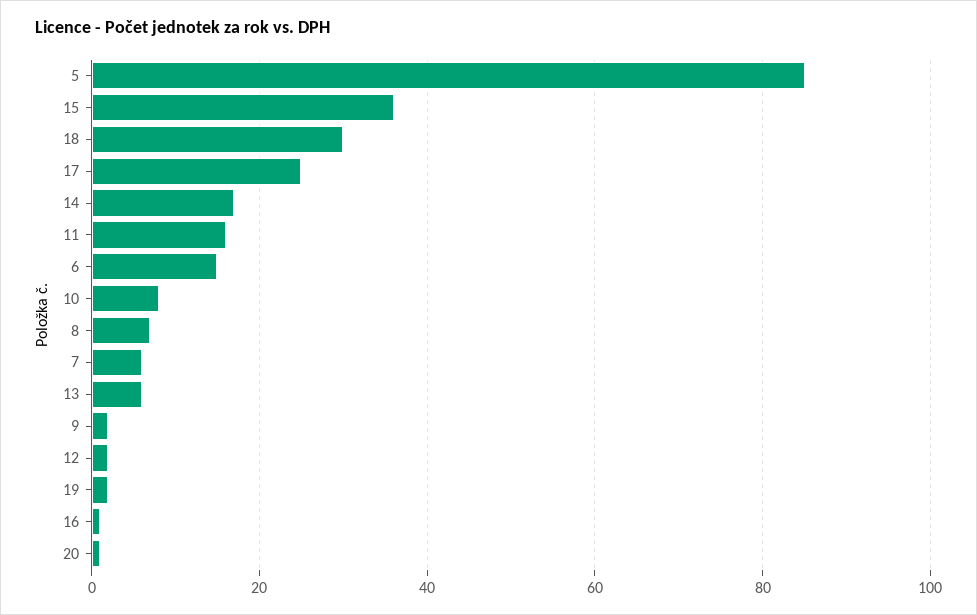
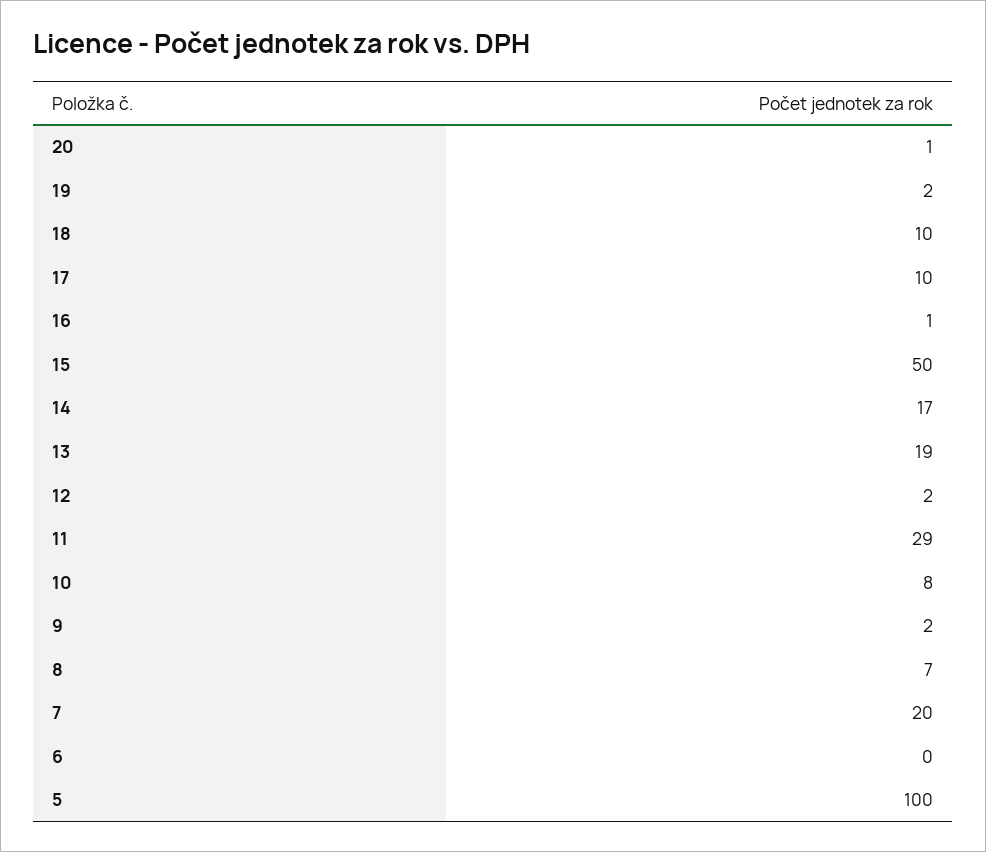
  {
-   "5": 85,
+   "5": 100,
-   "15": 35,
+   "15": 50,
-   "18": 30,
+   "18": 10,
-   "17": 25,
+   "17": 10,
    "14": 17,
-   "11": 15,
+   "11": 29,
-   "6": 15,
+   "6": 0,
    "10": 8,
    "8": 7,
-   "7": 5,
+   "7": 20,
-   "13": 5,
+   "13": 19,
    "9": 2,
    "12": 2,
    "19": 2,
    "16": 1,
    "20": 1
  }

